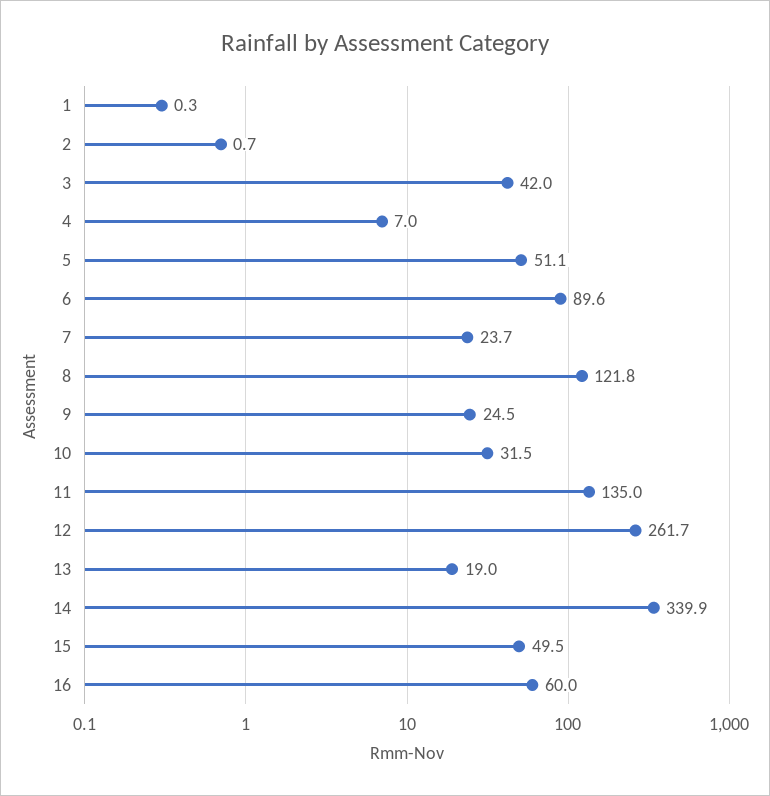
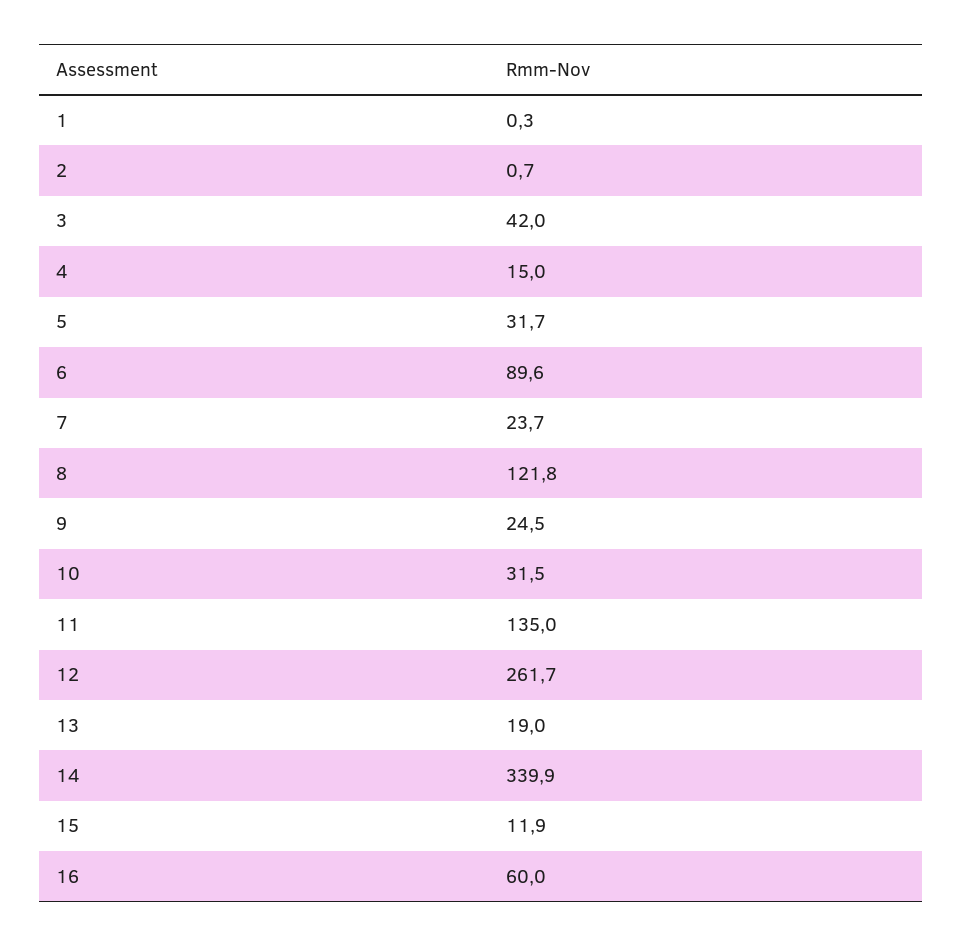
  {
    "1": 0.3,
    "2": 0.7,
    "3": 42,
-   "4": 7,
+   "4": 15,
-   "5": 51.1,
+   "5": 31.7,
    "6": 89.6,
    "7": 23.7,
    "8": 121.8,
    "9": 24.5,
    "10": 31.5,
    "11": 135,
    "12": 261.7,
    "13": 19,
    "14": 339.9,
-   "15": 49.5,
+   "15": 11.9,
    "16": 60
  }

